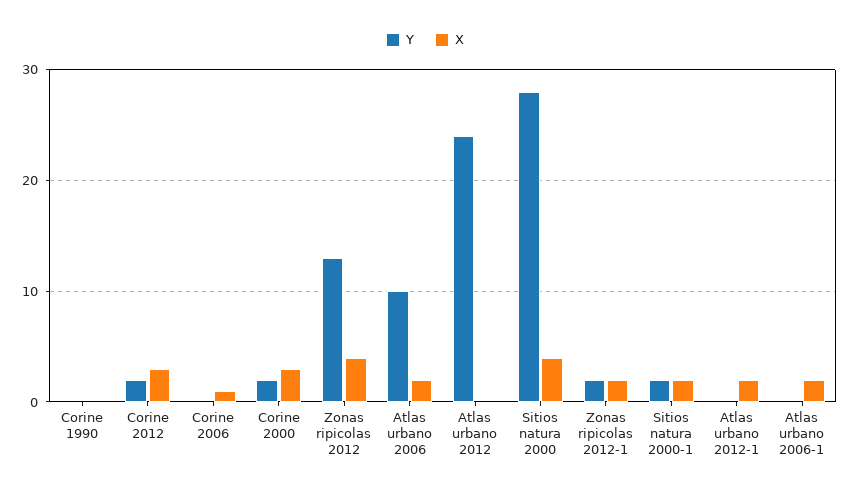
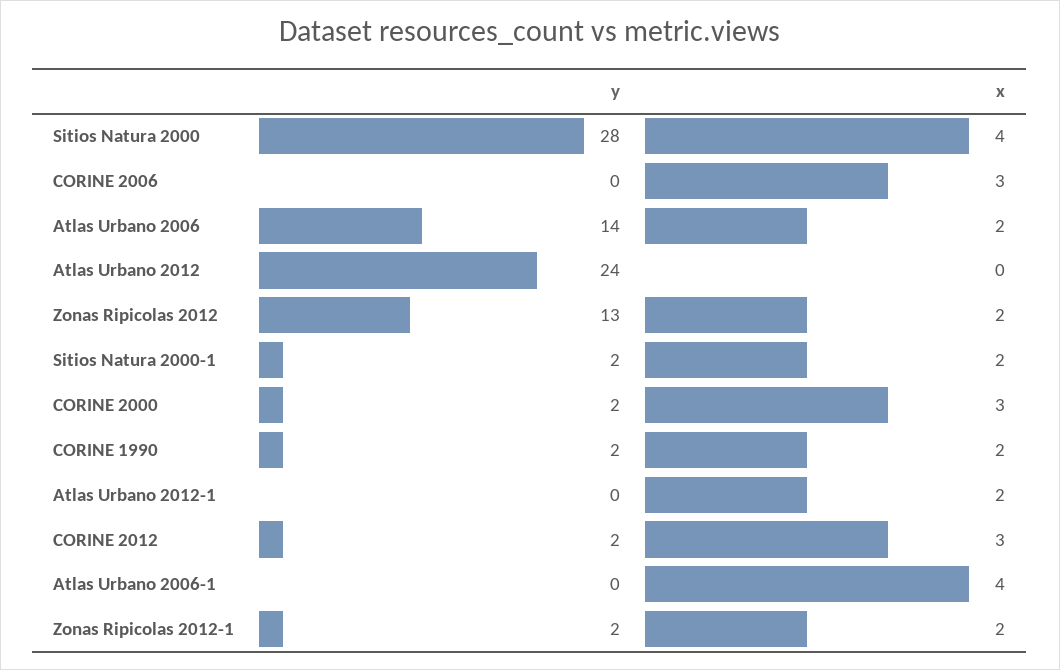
  {
    "Y": {
-     "Corine 1990": 0,
+     "Corine 1990": 2,
      "Corine 2012": 2,
      "Corine 2006": 0,
      "Corine 2000": 2,
      "Zonas ripicolas 2012": 13,
-     "Atlas urbano 2006": 10,
+     "Atlas urbano 2006": 14,
      "Atlas urbano 2012": 24,
      "Sitios natura 2000": 28,
      "Zonas ripicolas 2012-1": 2,
      "Sitios natura 2000-1": 2,
      "Atlas urbano 2012-1": 0,
      "Atlas urbano 2006-1": 0
    },
    "X": {
-     "Corine 1990": 0,
+     "Corine 1990": 2,
      "Corine 2012": 3,
-     "Corine 2006": 1,
+     "Corine 2006": 3,
      "Corine 2000": 3,
-     "Zonas ripicolas 2012": 4,
+     "Zonas ripicolas 2012": 2,
      "Atlas urbano 2006": 2,
      "Atlas urbano 2012": 0,
      "Sitios natura 2000": 4,
      "Zonas ripicolas 2012-1": 2,
      "Sitios natura 2000-1": 2,
      "Atlas urbano 2012-1": 2,
-     "Atlas urbano 2006-1": 2
+     "Atlas urbano 2006-1": 4
    }
  }

